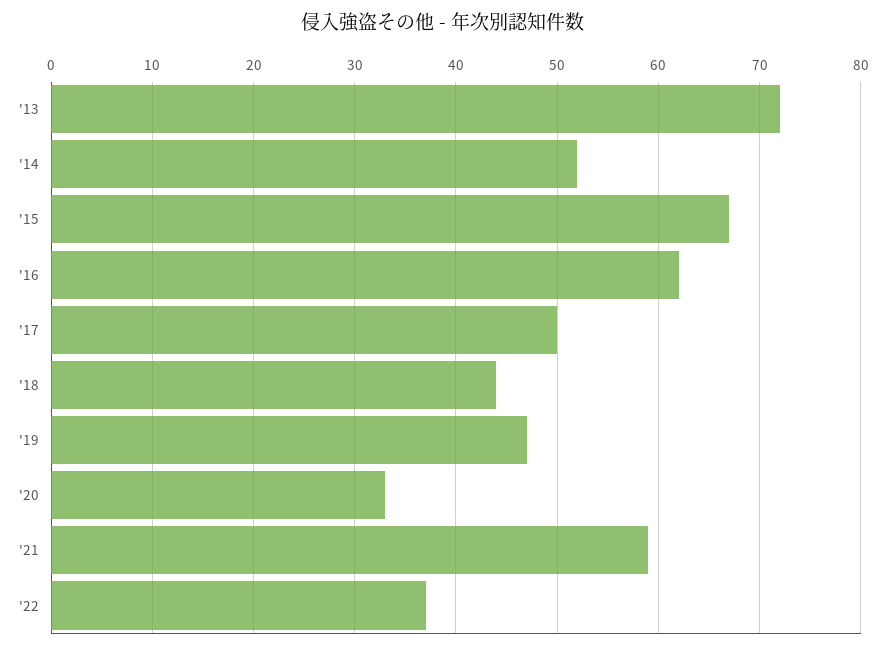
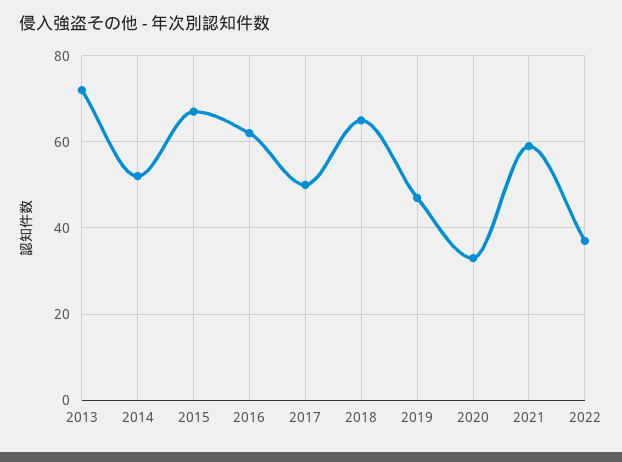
  {
    "'13": 72,
    "'14": 52,
    "'15": 67,
    "'16": 62,
    "'17": 50,
-   "'18": 44,
+   "'18": 65,
    "'19": 47,
    "'20": 33,
    "'21": 59,
    "'22": 37
  }

